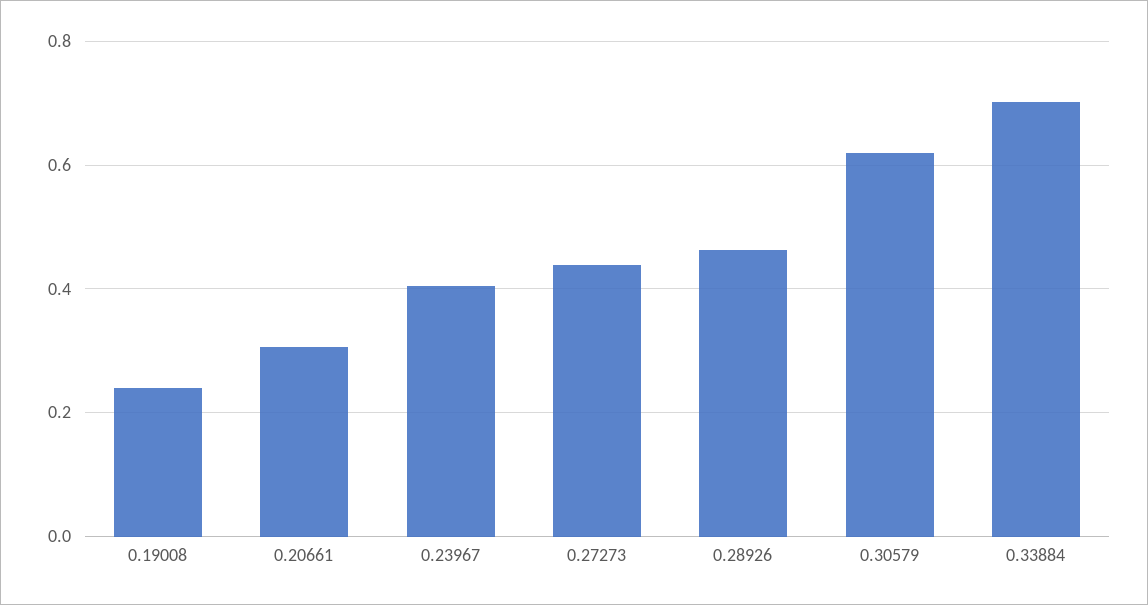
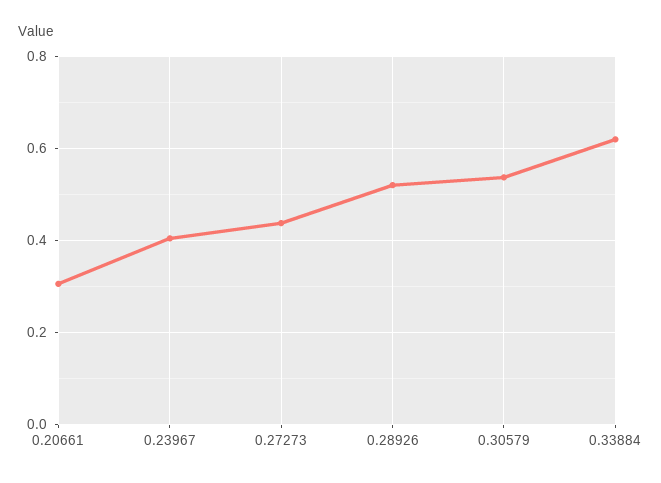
  {
-   "0.19008": 0.24,
    "0.20661": 0.3,
    "0.23967": 0.4,
    "0.27273": 0.44,
-   "0.28926": 0.46,
+   "0.28926": 0.52,
-   "0.30579": 0.62,
+   "0.30579": 0.54,
-   "0.33884": 0.7
+   "0.33884": 0.62
  }

